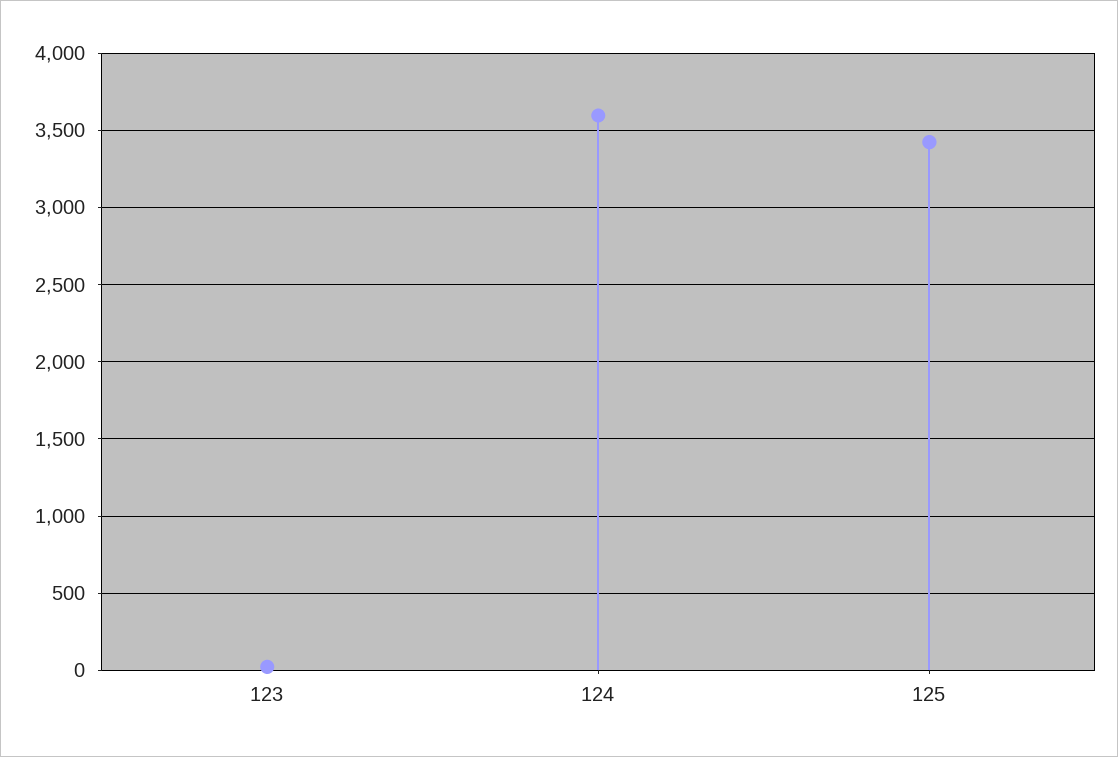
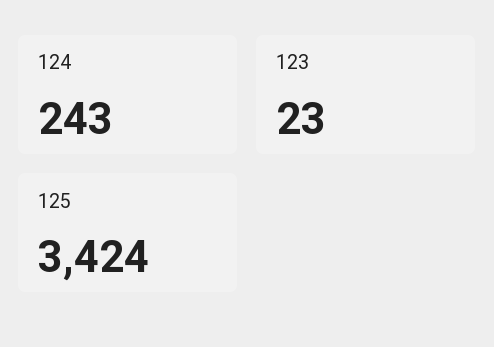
  {
    "123": 23,
-   "124": 3600,
+   "124": 243,
    "125": 3424
  }

